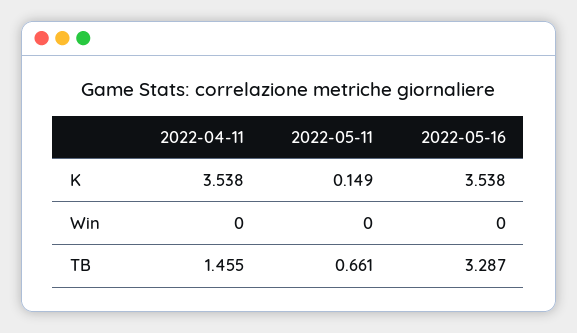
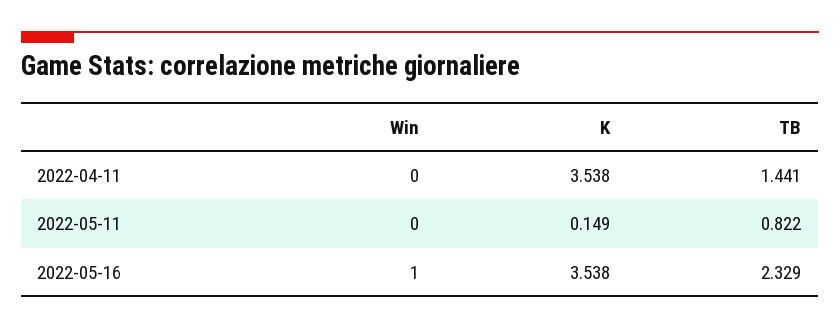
  {
    "2022-04-11": {
      "K": 3.538,
      "Win": 0,
-     "TB": 1.455
+     "TB": 1.441
    },
    "2022-05-11": {
      "K": 0.149,
      "Win": 0,
-     "TB": 0.661
+     "TB": 0.822
    },
    "2022-05-16": {
      "K": 3.538,
-     "Win": 0,
+     "Win": 1,
-     "TB": 3.287
+     "TB": 2.329
    }
  }

